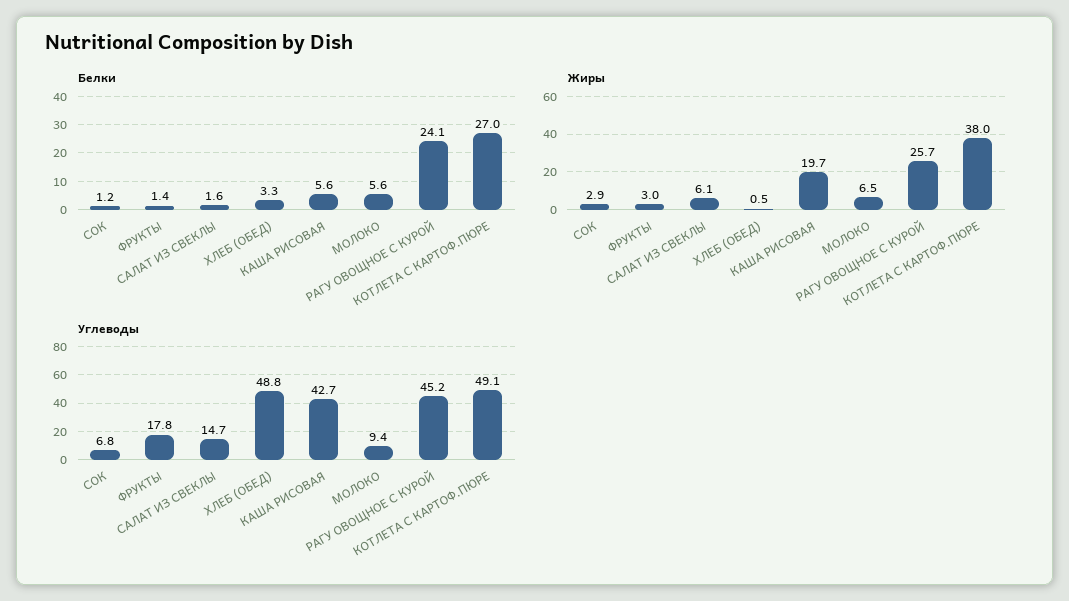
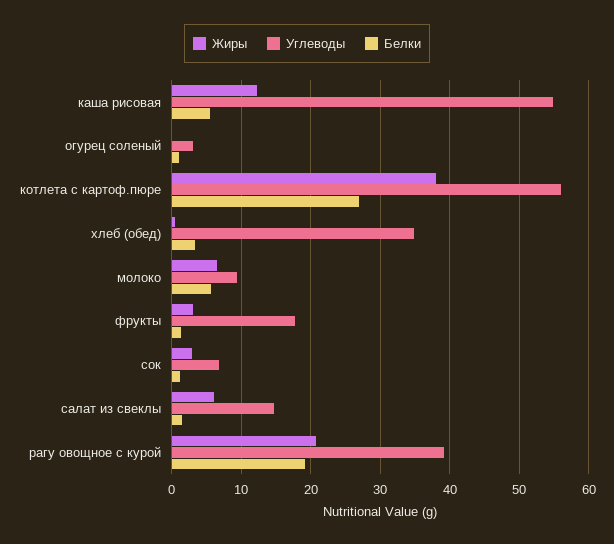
  {
    "Белки": {
      "СОК": 1.2,
      "ФРУКТЫ": 1.4,
      "САЛАТ ИЗ СВЕКЛЫ": 1.6,
      "ХЛЕБ (ОБЕД)": 3.3,
      "КАША РИСОВАЯ": 5.6,
      "МОЛОКО": 5.6,
-     "РАГУ ОВОЩНОЕ С КУРОЙ": 24.1,
+     "РАГУ ОВОЩНОЕ С КУРОЙ": 19,
-     "КОТЛЕТА С КАРТОФ.ПЮРЕ": 27
+     "КОТЛЕТА С КАРТОФ.ПЮРЕ": 27,
+     "огурец соленый": 1
    },
    "Жиры": {
      "СОК": 2.9,
      "ФРУКТЫ": 3,
      "САЛАТ ИЗ СВЕКЛЫ": 6.1,
      "ХЛЕБ (ОБЕД)": 0.5,
-     "КАША РИСОВАЯ": 19.7,
+     "КАША РИСОВАЯ": 12,
      "МОЛОКО": 6.5,
-     "РАГУ ОВОЩНОЕ С КУРОЙ": 25.7,
+     "РАГУ ОВОЩНОЕ С КУРОЙ": 21,
-     "КОТЛЕТА С КАРТОФ.ПЮРЕ": 38
+     "КОТЛЕТА С КАРТОФ.ПЮРЕ": 38,
+     "огурец соленый": 0
    },
    "Углеводы": {
      "СОК": 6.8,
      "ФРУКТЫ": 17.8,
      "САЛАТ ИЗ СВЕКЛЫ": 14.7,
-     "ХЛЕБ (ОБЕД)": 48.8,
+     "ХЛЕБ (ОБЕД)": 35,
-     "КАША РИСОВАЯ": 42.7,
+     "КАША РИСОВАЯ": 55,
      "МОЛОКО": 9.4,
-     "РАГУ ОВОЩНОЕ С КУРОЙ": 45.2,
+     "РАГУ ОВОЩНОЕ С КУРОЙ": 39,
-     "КОТЛЕТА С КАРТОФ.ПЮРЕ": 49.1
+     "КОТЛЕТА С КАРТОФ.ПЮРЕ": 56,
+     "огурец соленый": 3
    }
  }

